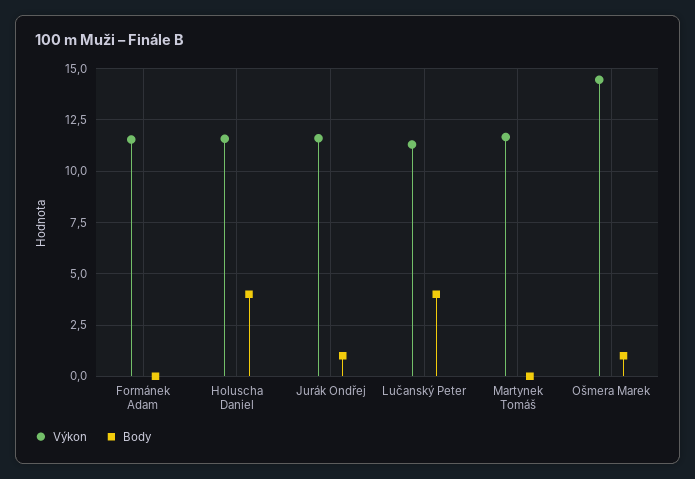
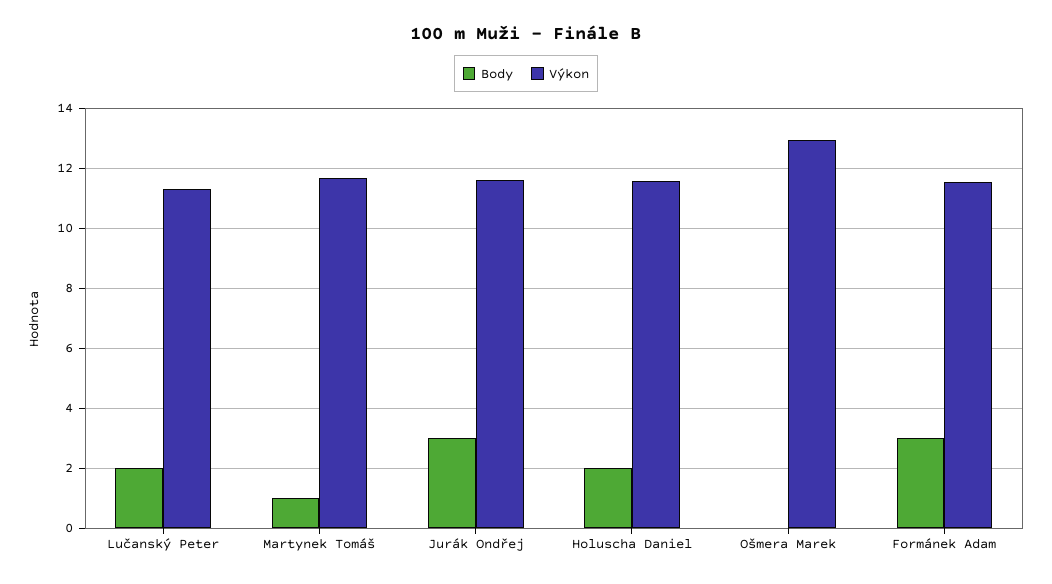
  {
    "Výkon": {
      "Formánek Adam": 11.5,
      "Holuscha Daniel": 11.5,
      "Jurák Ondřej": 11.5,
      "Lučanský Peter": 11.25,
      "Martynek Tomáš": 11.75,
-     "Ošmera Marek": 14.5
+     "Ošmera Marek": 13
    },
    "Body": {
-     "Formánek Adam": 0,
+     "Formánek Adam": 3,
-     "Holuscha Daniel": 4,
+     "Holuscha Daniel": 2,
-     "Jurák Ondřej": 1,
+     "Jurák Ondřej": 3,
-     "Lučanský Peter": 4,
+     "Lučanský Peter": 2,
-     "Martynek Tomáš": 0,
+     "Martynek Tomáš": 1,
-     "Ošmera Marek": 1
+     "Ošmera Marek": 0
    }
  }

